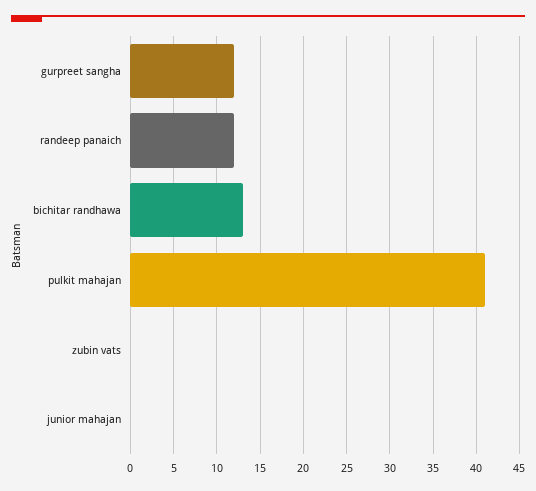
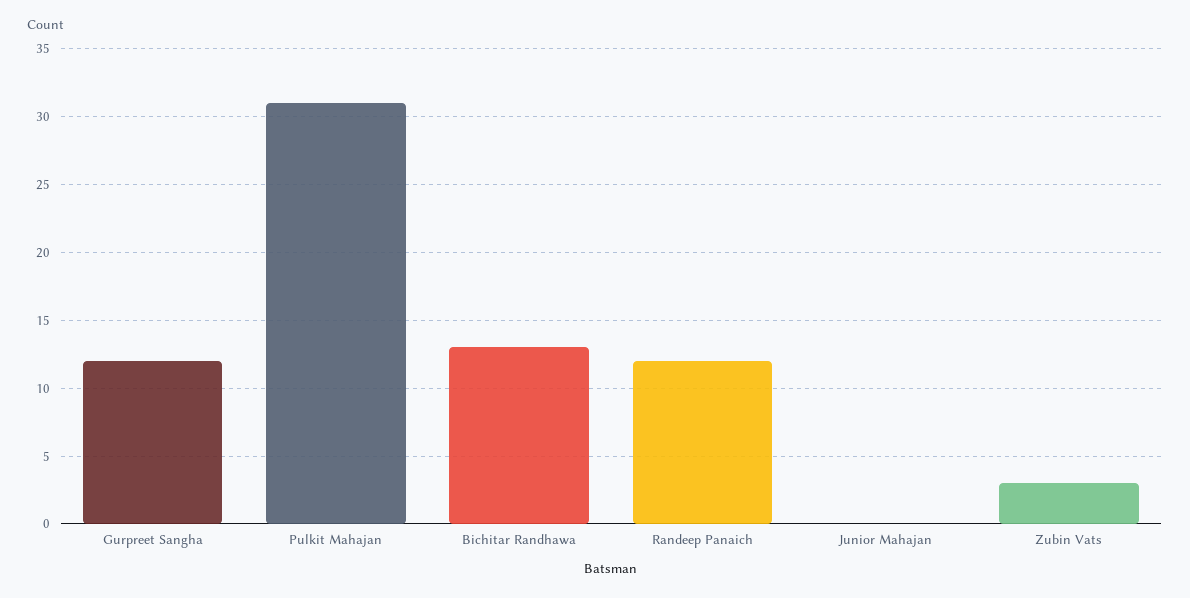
  {
    "gurpreet sangha": 12,
    "randeep panaich": 12,
    "bichitar randhawa": 13,
-   "pulkit mahajan": 41,
+   "pulkit mahajan": 31,
-   "zubin vats": 0,
+   "zubin vats": 3,
    "junior mahajan": 0
  }

